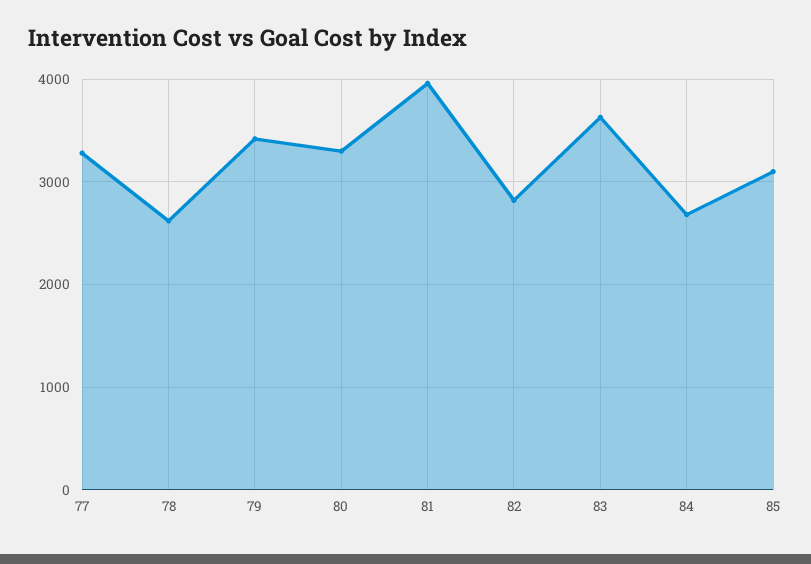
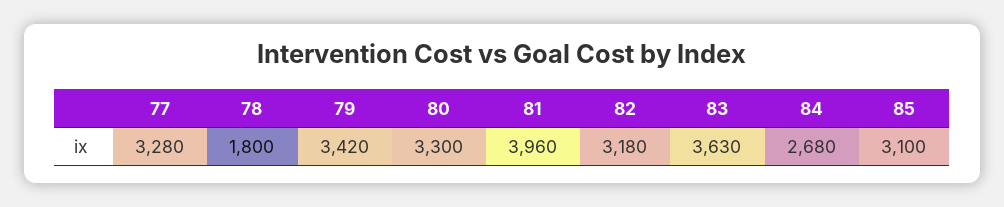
  {
    "77": 3280,
-   "78": 2600,
+   "78": 1800,
    "79": 3420,
    "80": 3300,
    "81": 3960,
-   "82": 2800,
+   "82": 3180,
    "83": 3630,
    "84": 2680,
    "85": 3100
  }

